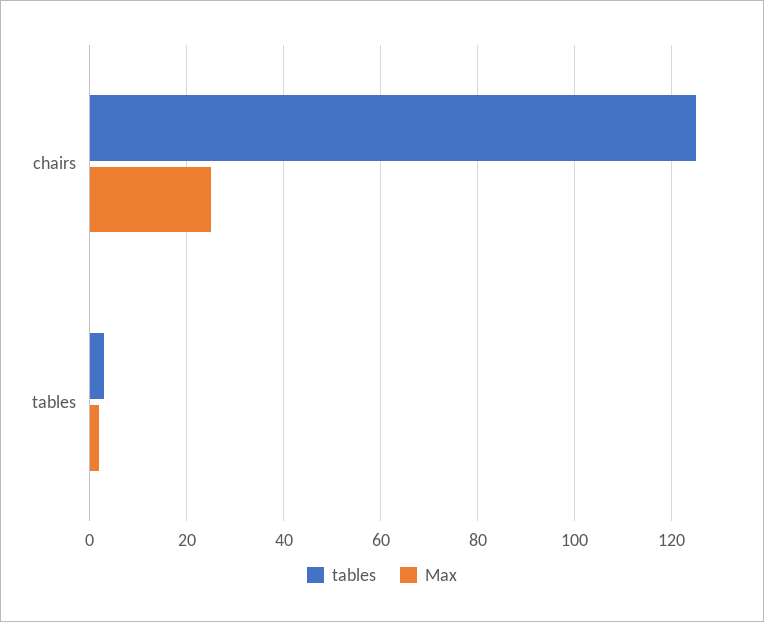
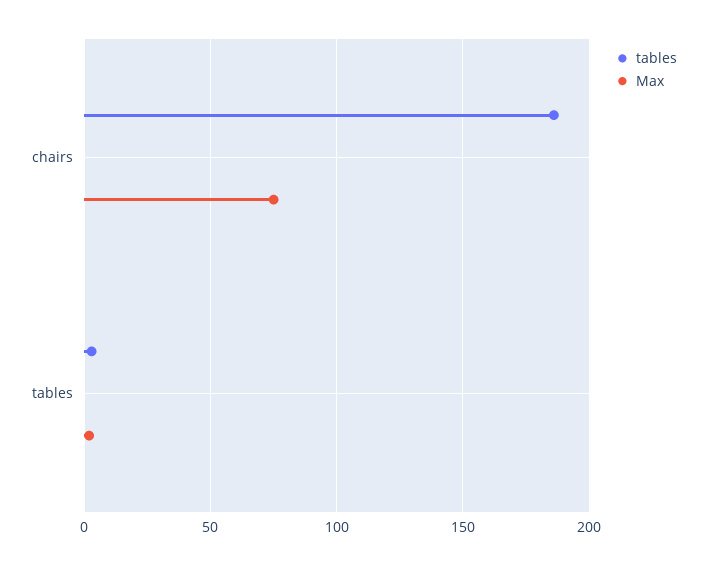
  {
    "tables": {
-     "chairs": 125,
+     "chairs": 185,
      "tables": 5
    },
    "Max": {
-     "chairs": 25,
+     "chairs": 75,
      "tables": 0
    }
  }

